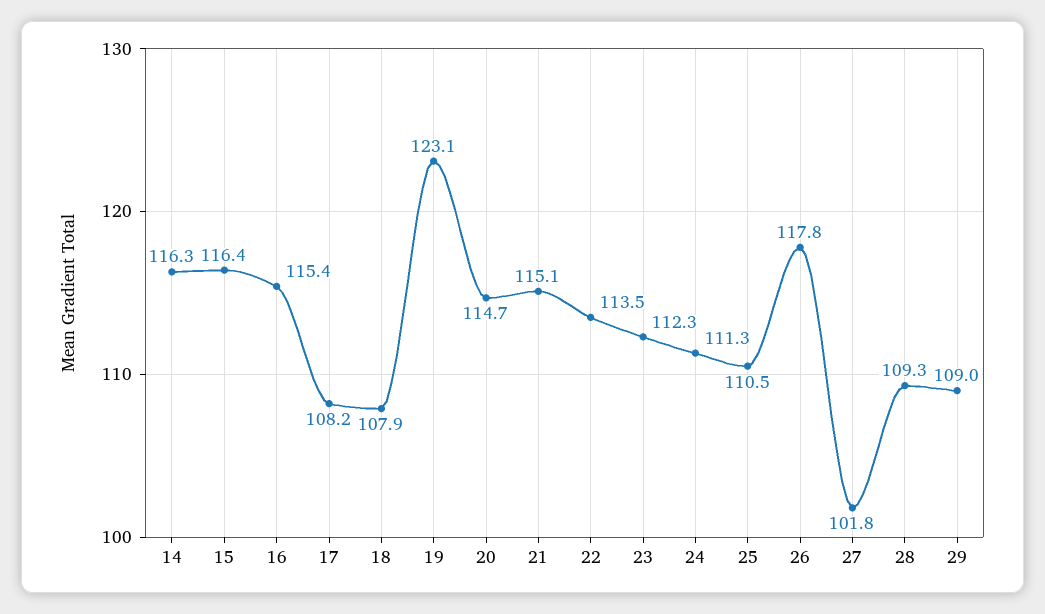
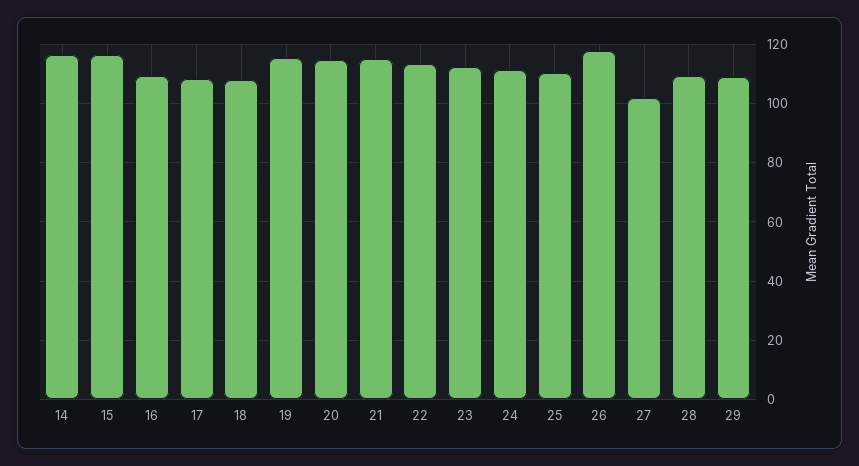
  {
    "14": 116.3,
    "15": 116.4,
-   "16": 115.4,
+   "16": 110,
    "17": 108.2,
    "18": 107.9,
-   "19": 123.1,
+   "19": 115,
    "20": 114.7,
    "21": 115.1,
    "22": 113.5,
    "23": 112.3,
    "24": 111.3,
    "25": 110.5,
    "26": 117.8,
    "27": 101.8,
    "28": 109.3,
    "29": 109
  }

